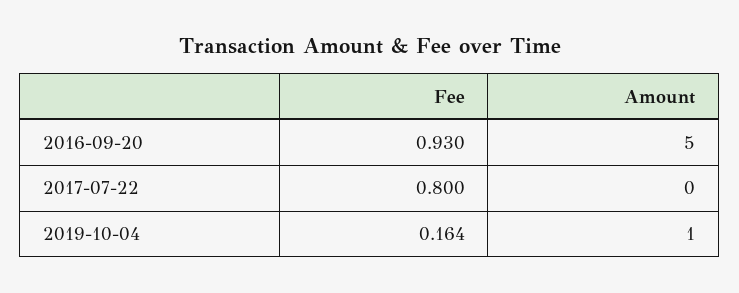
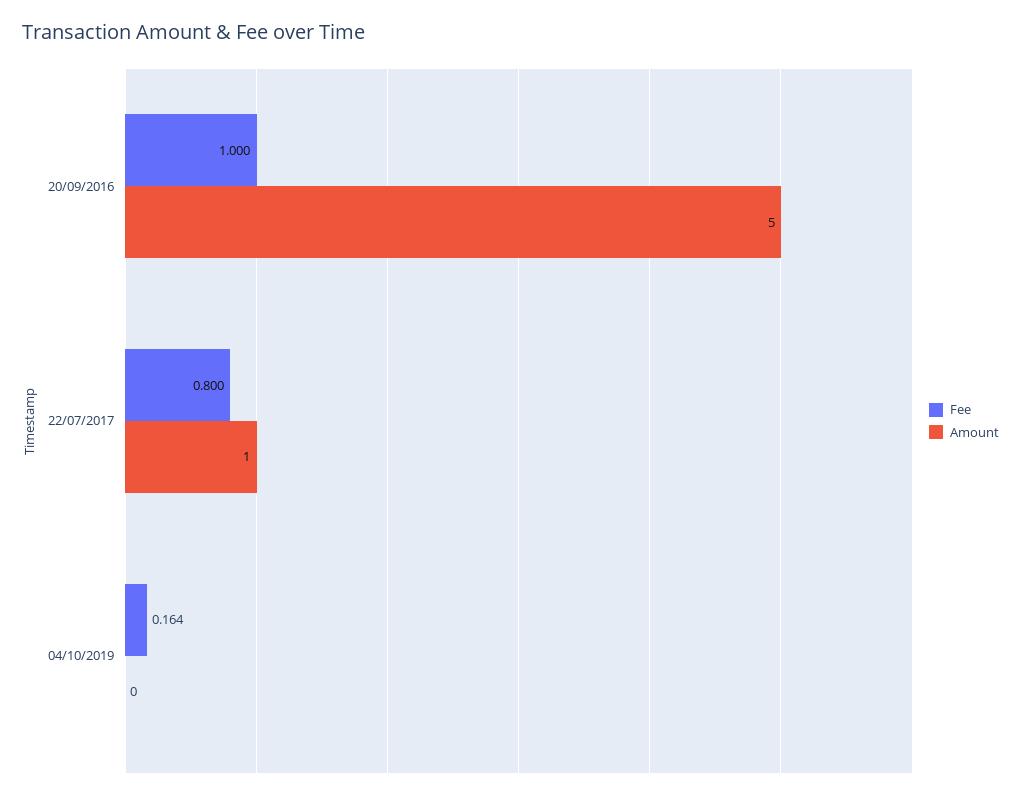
  {
    "Fee": {
-     "2016-09-20": 0.93,
+     "2016-09-20": 1,
      "2017-07-22": 0.8,
      "2019-10-04": 0.164
    },
    "Amount": {
      "2016-09-20": 5,
-     "2017-07-22": 0,
+     "2017-07-22": 1,
-     "2019-10-04": 1
+     "2019-10-04": 0
    }
  }

